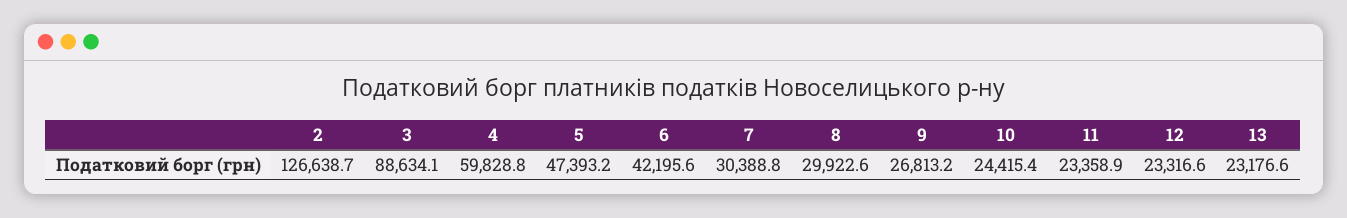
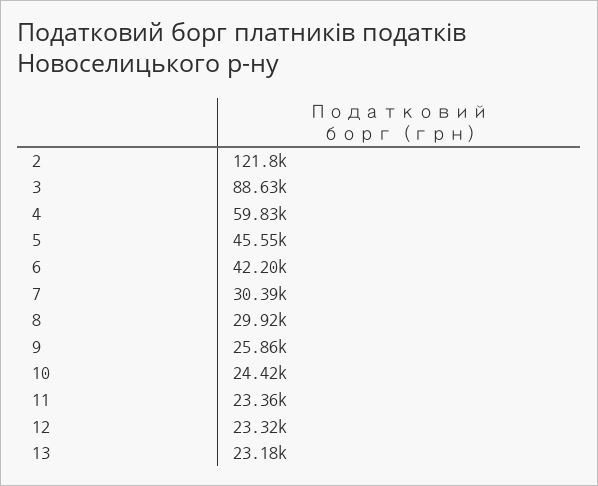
  {
-   "2": 126638.7,
+   "2": 121800,
    "3": 88634.1,
    "4": 59828.8,
-   "5": 47393.2,
+   "5": 45550,
    "6": 42195.6,
    "7": 30388.8,
    "8": 29922.6,
-   "9": 26813.2,
+   "9": 25860,
    "10": 24415.4,
    "11": 23358.9,
    "12": 23316.6,
    "13": 23176.6
  }

